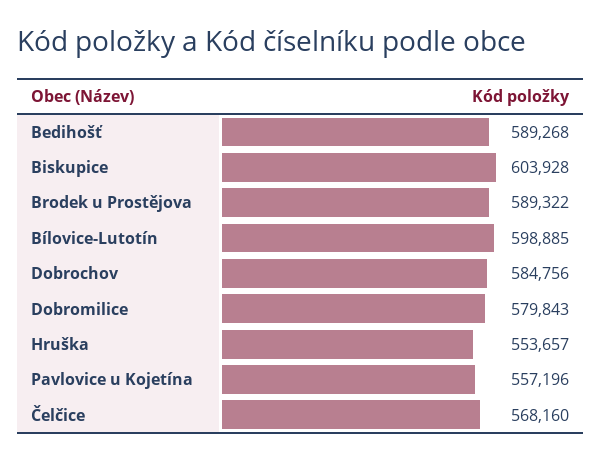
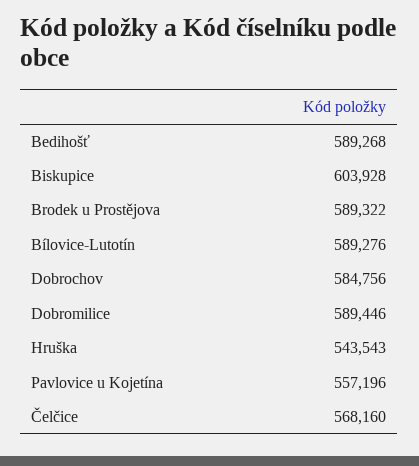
  {
    "Bedihošť": 589268,
    "Biskupice": 603928,
    "Brodek u Prostějova": 589322,
-   "Bílovice-Lutotín": 598885,
+   "Bílovice-Lutotín": 589276,
    "Dobrochov": 584756,
-   "Dobromilice": 579843,
+   "Dobromilice": 589446,
-   "Hruška": 553657,
+   "Hruška": 543543,
    "Pavlovice u Kojetína": 557196,
    "Čelčice": 568160
  }

